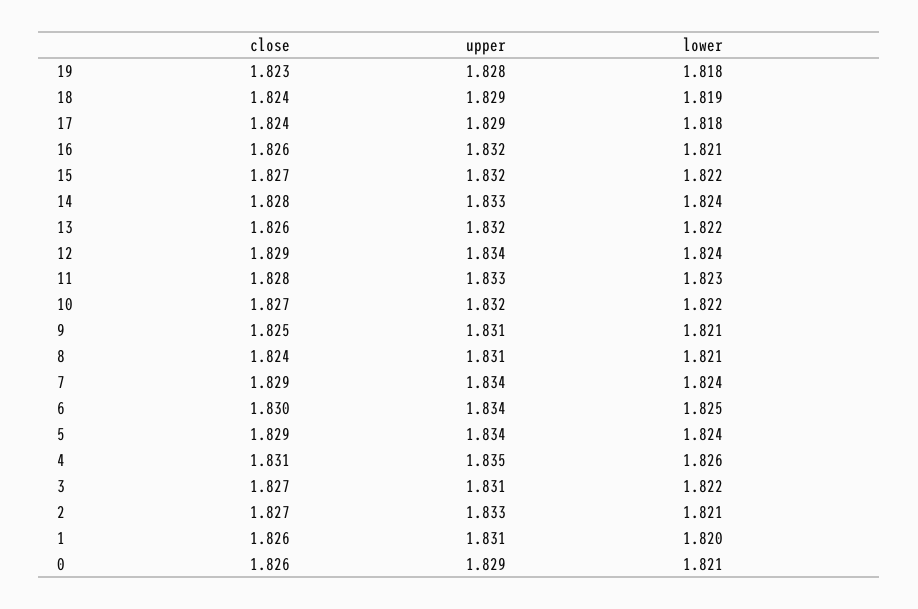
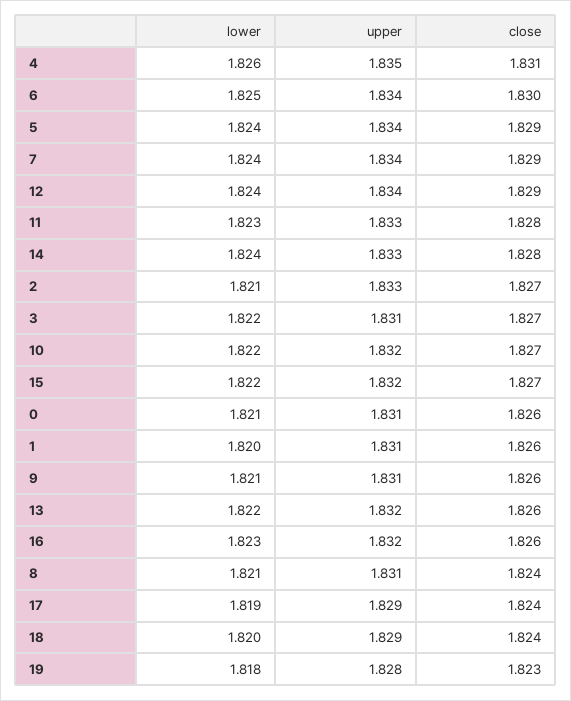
  {
    "close": {
      "19": 1.823,
      "18": 1.824,
      "17": 1.824,
      "16": 1.826,
      "15": 1.827,
      "14": 1.828,
      "13": 1.826,
      "12": 1.829,
      "11": 1.828,
      "10": 1.827,
-     "9": 1.825,
+     "9": 1.826,
      "8": 1.824,
      "7": 1.829,
      "6": 1.83,
      "5": 1.829,
      "4": 1.831,
      "3": 1.827,
      "2": 1.827,
      "1": 1.826,
      "0": 1.826
    },
    "upper": {
      "19": 1.828,
      "18": 1.829,
      "17": 1.829,
      "16": 1.832,
      "15": 1.832,
      "14": 1.833,
      "13": 1.832,
      "12": 1.834,
      "11": 1.833,
      "10": 1.832,
      "9": 1.831,
      "8": 1.831,
      "7": 1.834,
      "6": 1.834,
      "5": 1.834,
      "4": 1.835,
      "3": 1.831,
      "2": 1.833,
      "1": 1.831,
-     "0": 1.829
+     "0": 1.831
    },
    "lower": {
      "19": 1.818,
-     "18": 1.819,
+     "18": 1.82,
-     "17": 1.818,
+     "17": 1.819,
-     "16": 1.821,
+     "16": 1.823,
      "15": 1.822,
      "14": 1.824,
      "13": 1.822,
      "12": 1.824,
      "11": 1.823,
      "10": 1.822,
      "9": 1.821,
      "8": 1.821,
      "7": 1.824,
      "6": 1.825,
      "5": 1.824,
      "4": 1.826,
      "3": 1.822,
      "2": 1.821,
      "1": 1.82,
      "0": 1.821
    }
  }

